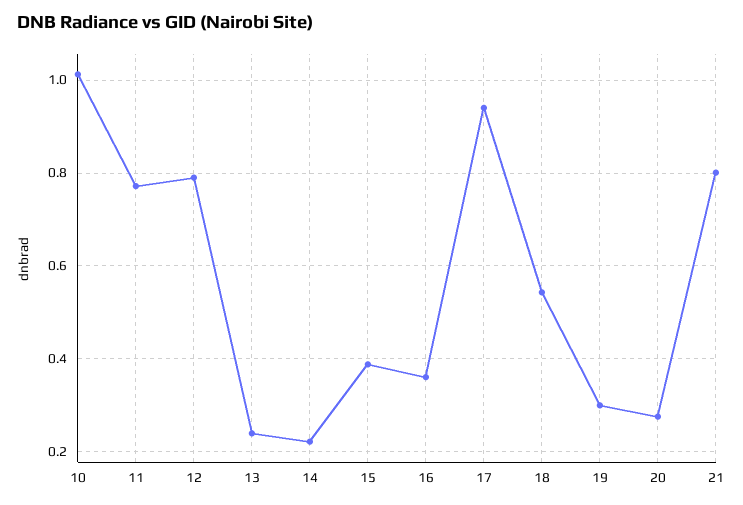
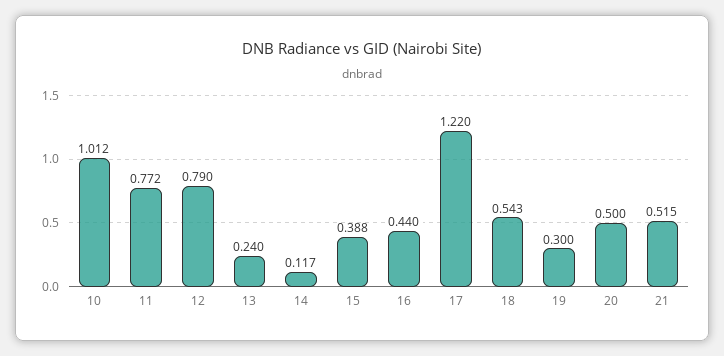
  {
    "10": 1.012,
    "11": 0.772,
    "12": 0.79,
    "13": 0.24,
-   "14": 0.22,
+   "14": 0.117,
    "15": 0.388,
-   "16": 0.36,
+   "16": 0.44,
-   "17": 0.94,
+   "17": 1.22,
    "18": 0.543,
    "19": 0.3,
-   "20": 0.28,
+   "20": 0.5,
-   "21": 0.8
+   "21": 0.515
  }

